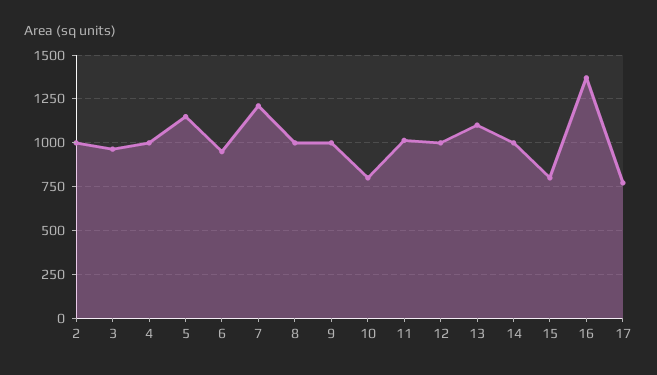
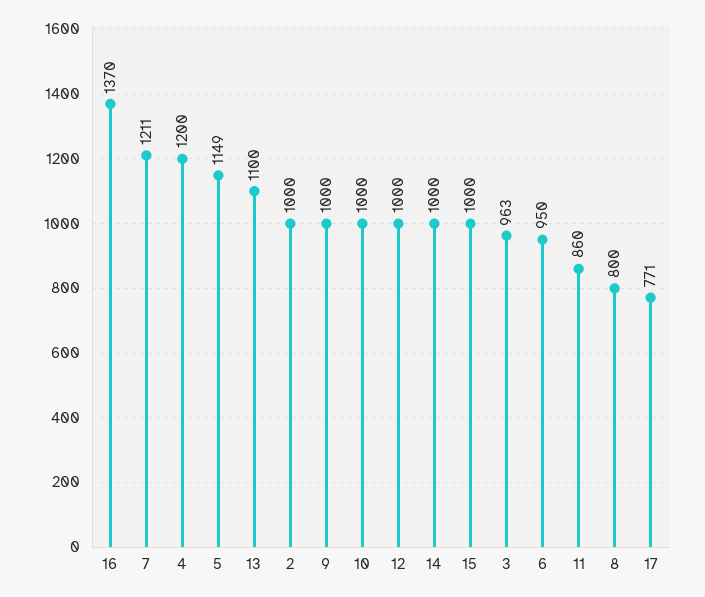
  {
    "2": 1000,
    "3": 963,
-   "4": 1000,
+   "4": 1200,
    "5": 1149,
    "6": 950,
    "7": 1211,
-   "8": 1000,
+   "8": 800,
    "9": 1000,
-   "10": 800,
+   "10": 1000,
-   "11": 1000,
+   "11": 860,
    "12": 1000,
    "13": 1100,
    "14": 1000,
-   "15": 800,
+   "15": 1000,
    "16": 1370,
    "17": 771
  }

